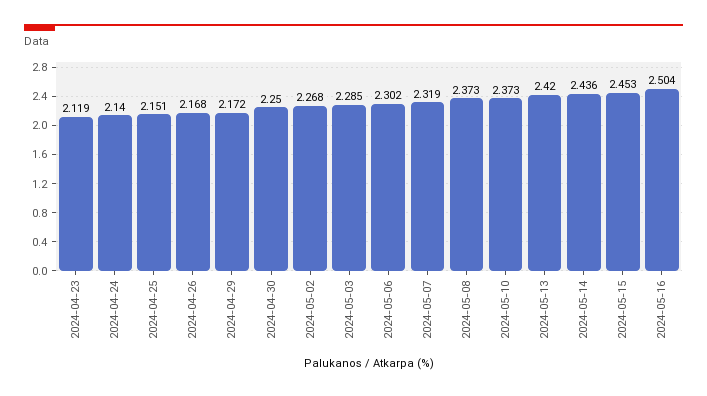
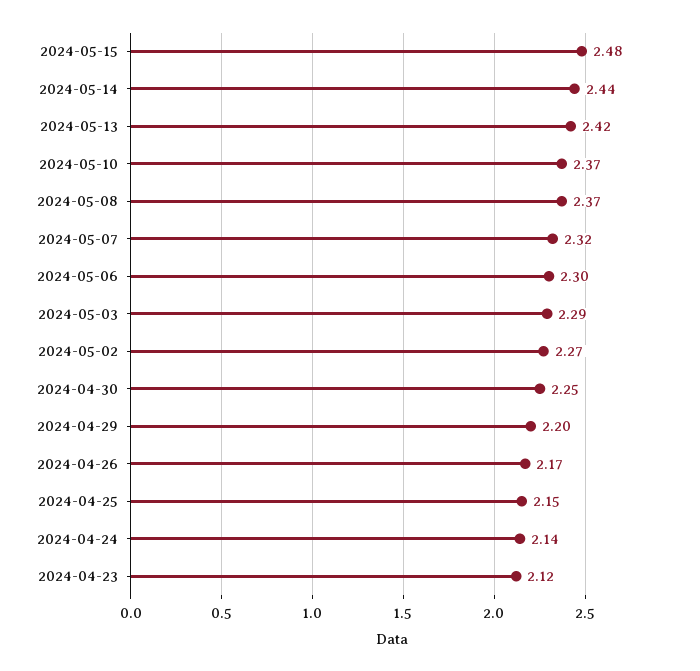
  {
    "2024-04-23": 2.119,
    "2024-04-24": 2.14,
    "2024-04-25": 2.151,
    "2024-04-26": 2.168,
-   "2024-04-29": 2.172,
+   "2024-04-29": 2.2,
    "2024-04-30": 2.25,
    "2024-05-02": 2.268,
    "2024-05-03": 2.285,
    "2024-05-06": 2.302,
    "2024-05-07": 2.319,
    "2024-05-08": 2.373,
    "2024-05-10": 2.373,
    "2024-05-13": 2.42,
    "2024-05-14": 2.436,
-   "2024-05-15": 2.453,
+   "2024-05-15": 2.48
-   "2024-05-16": 2.504
  }

